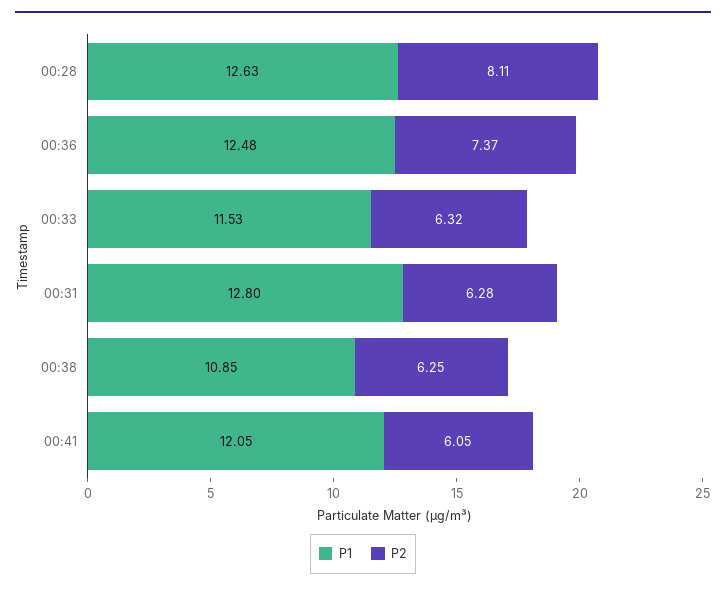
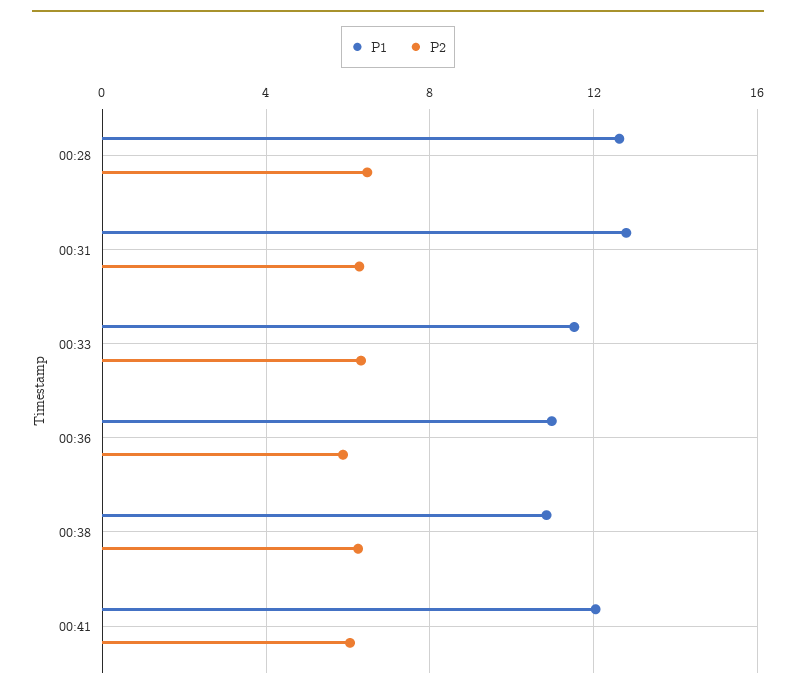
  {
    "P1": {
      "00:28": 12.63,
-     "00:36": 12.48,
+     "00:36": 11,
      "00:33": 11.53,
      "00:31": 12.8,
      "00:38": 10.85,
      "00:41": 12.05
    },
    "P2": {
-     "00:28": 8.11,
+     "00:28": 6.5,
-     "00:36": 7.37,
+     "00:36": 6,
      "00:33": 6.32,
      "00:31": 6.28,
      "00:38": 6.25,
      "00:41": 6.05
    }
  }

